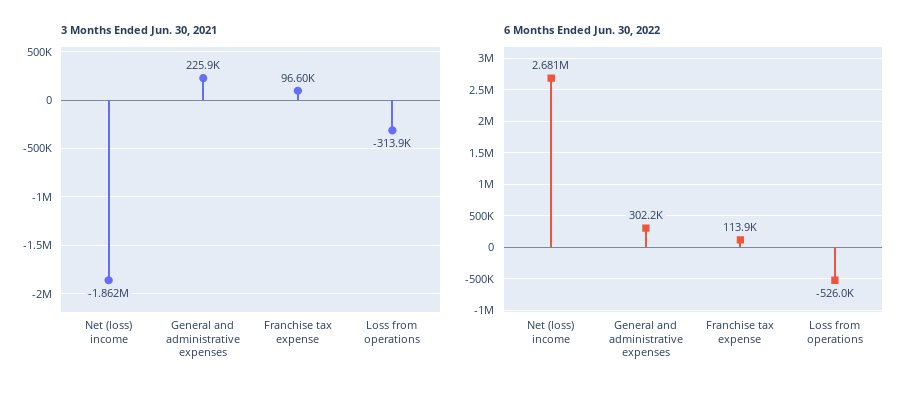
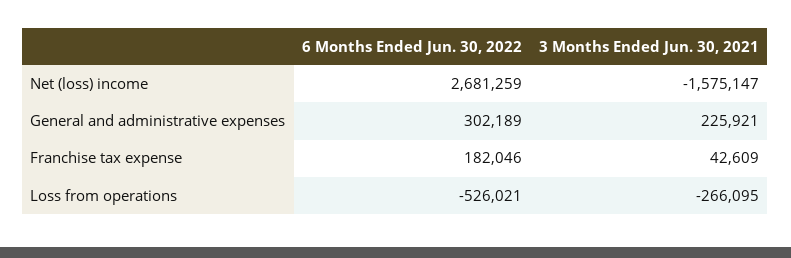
  {
    "3 Months Ended Jun. 30, 2021": {
-     "Net (loss) income": -1862000,
+     "Net (loss) income": -1575147,
      "General and administrative expenses": 225921,
-     "Franchise tax expense": 96600,
+     "Franchise tax expense": 42609,
-     "Loss from operations": -313900
+     "Loss from operations": -266095
    },
    "6 Months Ended Jun. 30, 2022": {
      "Net (loss) income": 2681259,
      "General and administrative expenses": 302189,
-     "Franchise tax expense": 113900,
+     "Franchise tax expense": 182046,
      "Loss from operations": -526021
    }
  }

